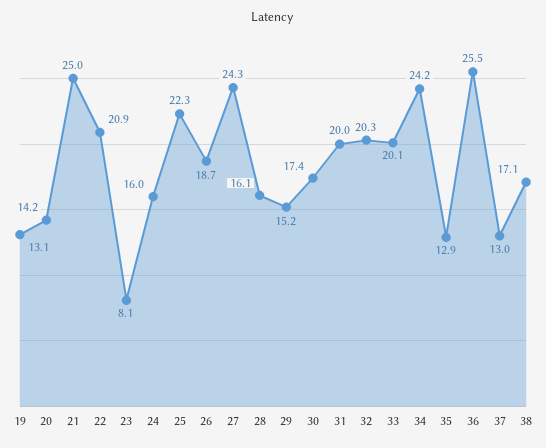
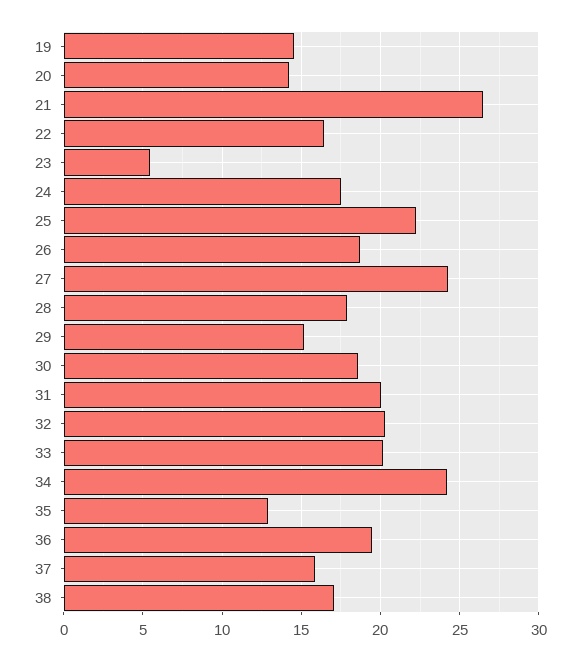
  {
-   "19": 13.1,
+   "19": 14.5,
    "20": 14.2,
-   "21": 25,
+   "21": 26.5,
-   "22": 20.9,
+   "22": 16.5,
-   "23": 8.1,
+   "23": 5.5,
-   "24": 16,
+   "24": 17.5,
    "25": 22.3,
    "26": 18.7,
    "27": 24.3,
-   "28": 16.1,
+   "28": 18,
    "29": 15.2,
-   "30": 17.4,
+   "30": 18.5,
    "31": 20,
    "32": 20.3,
    "33": 20.1,
    "34": 24.2,
    "35": 12.9,
-   "36": 25.5,
+   "36": 19.5,
-   "37": 13,
+   "37": 16,
    "38": 17.1
  }

